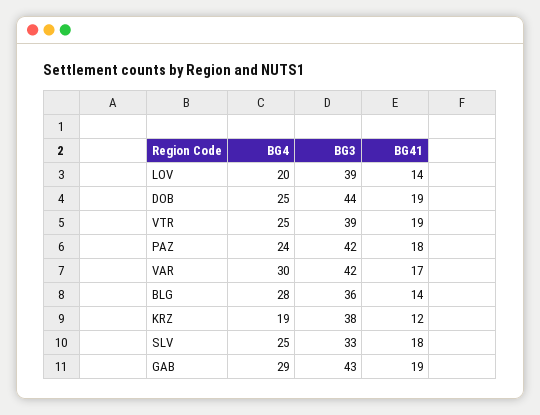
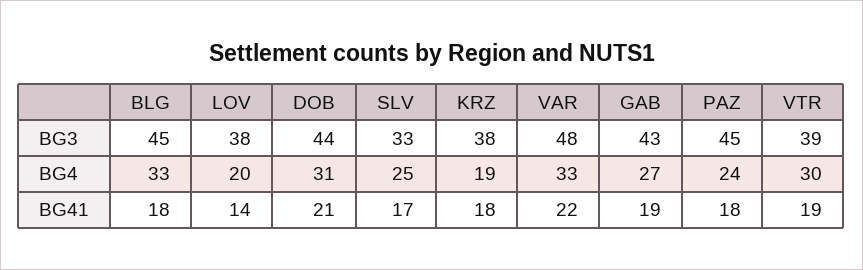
  {
    "BG4": {
      "LOV": 20,
-     "DOB": 25,
+     "DOB": 31,
-     "VTR": 25,
+     "VTR": 30,
      "PAZ": 24,
-     "VAR": 30,
+     "VAR": 33,
-     "BLG": 28,
+     "BLG": 33,
      "KRZ": 19,
      "SLV": 25,
-     "GAB": 29
+     "GAB": 27
    },
    "BG3": {
-     "LOV": 39,
+     "LOV": 38,
      "DOB": 44,
      "VTR": 39,
-     "PAZ": 42,
+     "PAZ": 45,
-     "VAR": 42,
+     "VAR": 48,
-     "BLG": 36,
+     "BLG": 45,
      "KRZ": 38,
      "SLV": 33,
      "GAB": 43
    },
    "BG41": {
      "LOV": 14,
-     "DOB": 19,
+     "DOB": 21,
      "VTR": 19,
      "PAZ": 18,
-     "VAR": 17,
+     "VAR": 22,
-     "BLG": 14,
+     "BLG": 18,
-     "KRZ": 12,
+     "KRZ": 18,
-     "SLV": 18,
+     "SLV": 17,
      "GAB": 19
    }
  }

